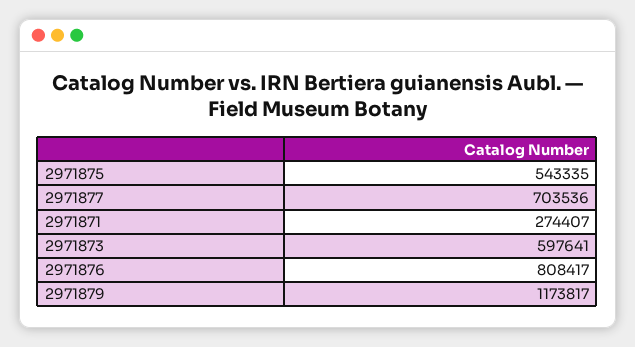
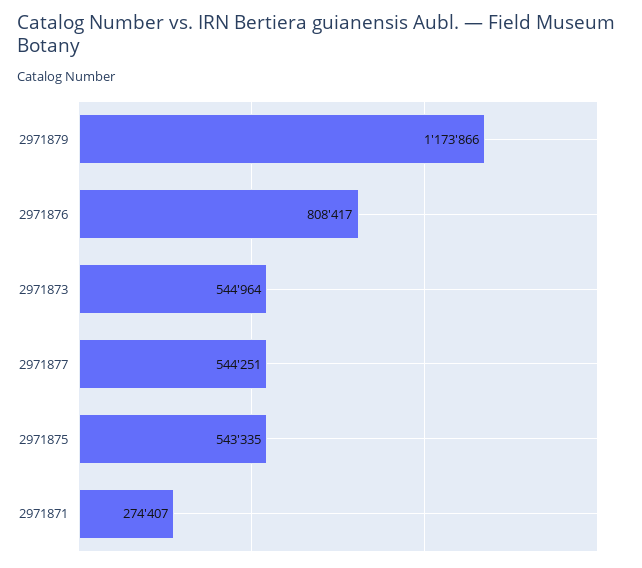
  {
    "2971875": 543335,
-   "2971877": 703536,
+   "2971877": 544251,
    "2971871": 274407,
-   "2971873": 597641,
+   "2971873": 544964,
    "2971876": 808417,
-   "2971879": 1173817
+   "2971879": 1173866
  }

